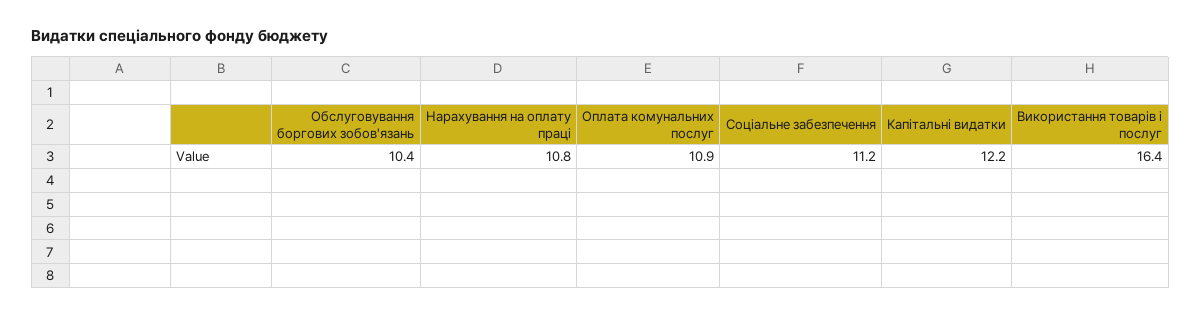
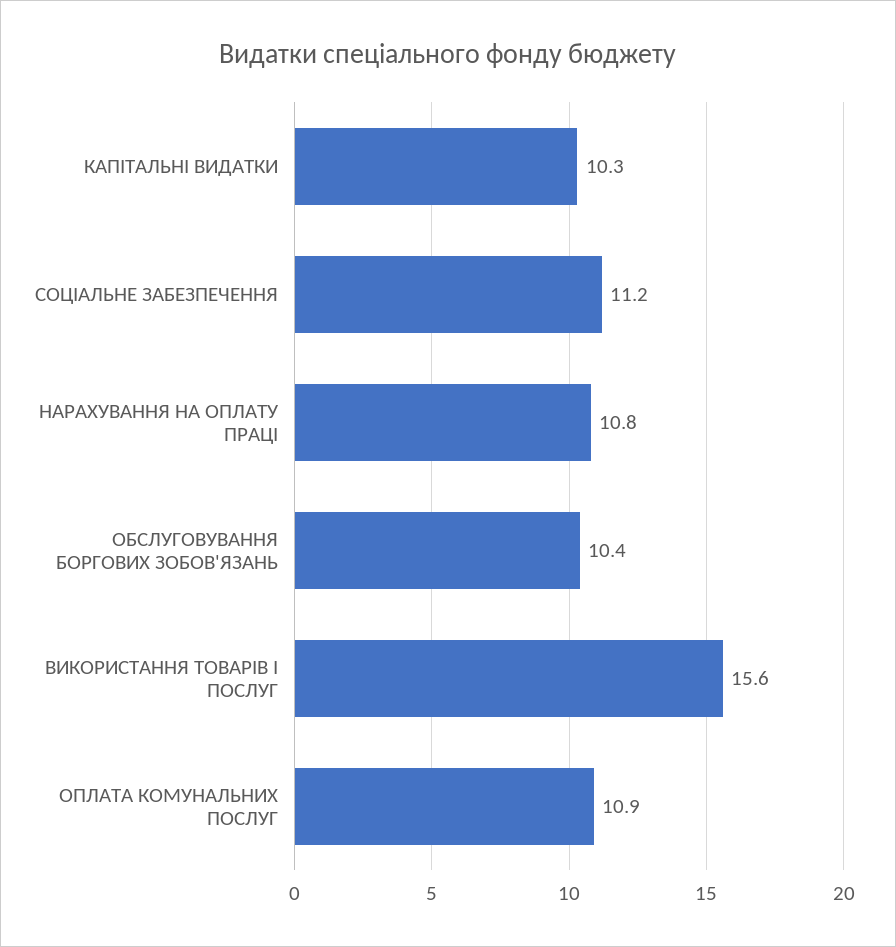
  {
    "Обслуговування боргових зобов'язань": 10.4,
    "Нарахування на оплату праці": 10.8,
    "Оплата комунальних послуг": 10.9,
    "Соціальне забезпечення": 11.2,
-   "Капітальні видатки": 12.2,
+   "Капітальні видатки": 10.3,
-   "Використання товарів і послуг": 16.4
+   "Використання товарів і послуг": 15.6
  }

